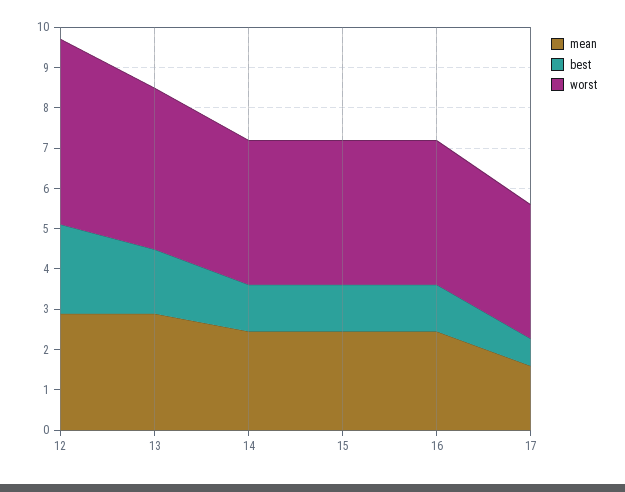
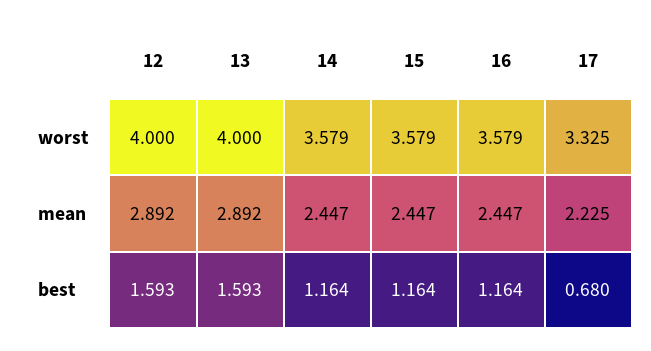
  {
    "mean": {
      "12": 2.892,
      "13": 2.892,
      "14": 2.447,
      "15": 2.447,
      "16": 2.447,
-     "17": 1.6
+     "17": 2.225
    },
    "best": {
-     "12": 2.2,
+     "12": 1.593,
      "13": 1.593,
      "14": 1.164,
      "15": 1.164,
      "16": 1.164,
      "17": 0.68
    },
    "worst": {
-     "12": 4.6,
+     "12": 4,
      "13": 4,
      "14": 3.579,
      "15": 3.579,
      "16": 3.579,
      "17": 3.325
    }
  }

